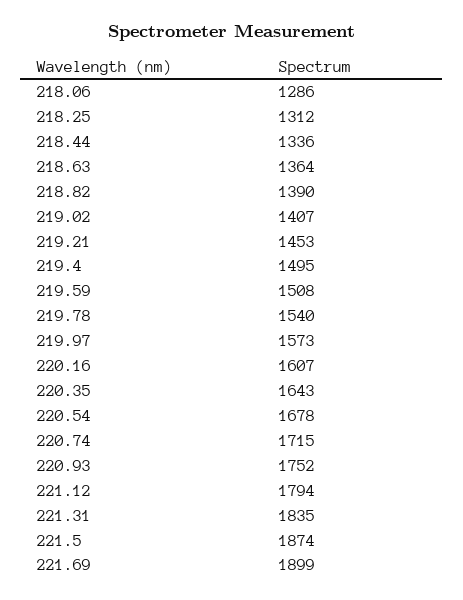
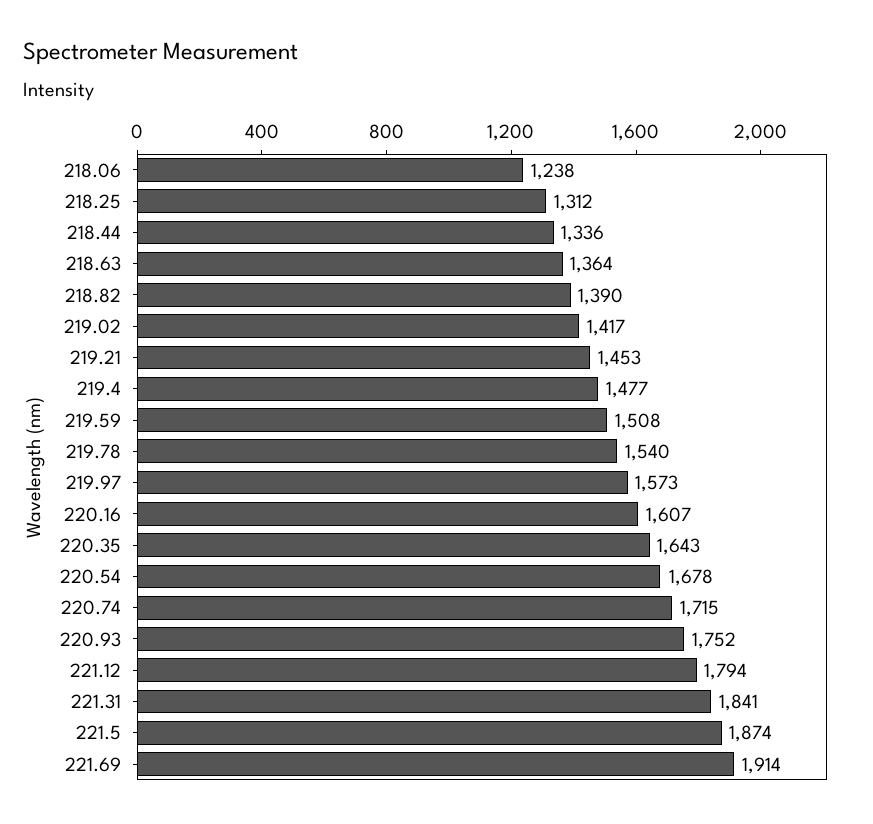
  {
-   "218.06": 1286,
+   "218.06": 1238,
    "218.25": 1312,
    "218.44": 1336,
    "218.63": 1364,
    "218.82": 1390,
-   "219.02": 1407,
+   "219.02": 1417,
    "219.21": 1453,
-   "219.4": 1495,
+   "219.4": 1477,
    "219.59": 1508,
    "219.78": 1540,
    "219.97": 1573,
    "220.16": 1607,
    "220.35": 1643,
    "220.54": 1678,
    "220.74": 1715,
    "220.93": 1752,
    "221.12": 1794,
-   "221.31": 1835,
+   "221.31": 1841,
    "221.5": 1874,
-   "221.69": 1899
+   "221.69": 1914
  }

